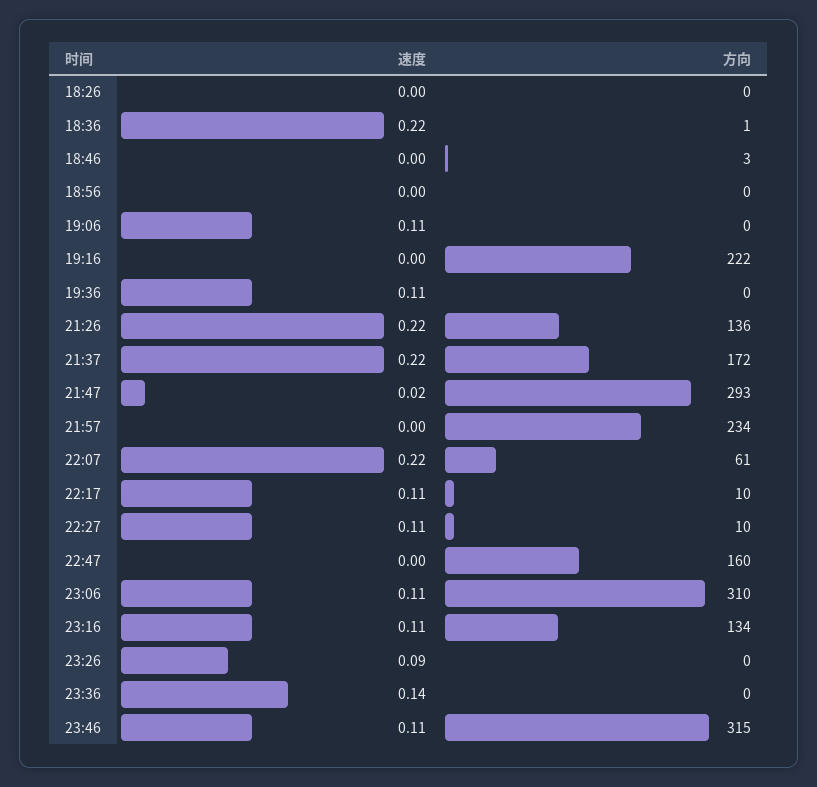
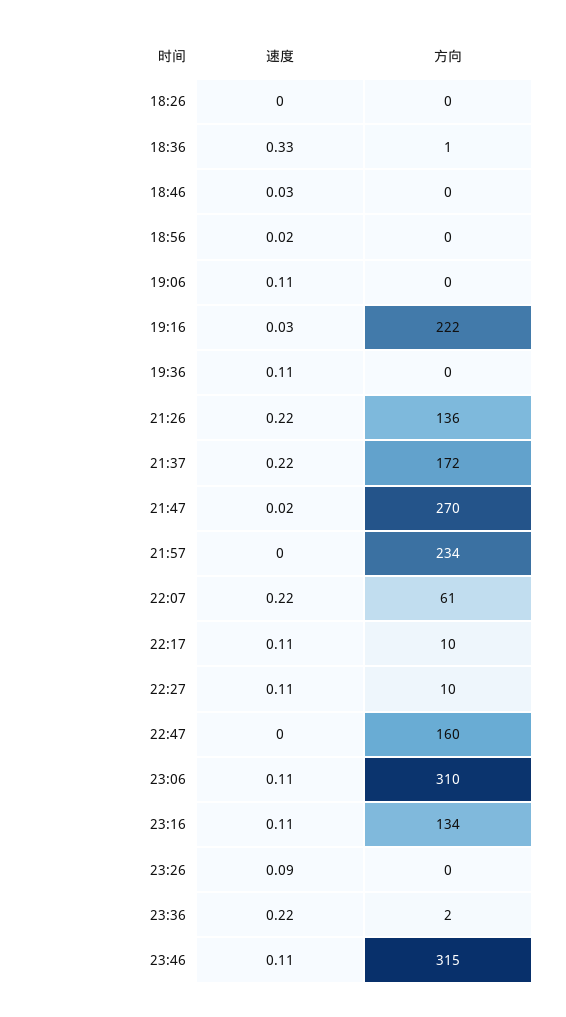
  {
    "速度": {
      "18:26": 0,
-     "18:36": 0.22,
+     "18:36": 0.33,
-     "18:46": 0,
+     "18:46": 0.03,
-     "18:56": 0,
+     "18:56": 0.02,
      "19:06": 0.11,
-     "19:16": 0,
+     "19:16": 0.03,
      "19:36": 0.11,
      "21:26": 0.22,
      "21:37": 0.22,
      "21:47": 0.02,
      "21:57": 0,
      "22:07": 0.22,
      "22:17": 0.11,
      "22:27": 0.11,
      "22:47": 0,
      "23:06": 0.11,
      "23:16": 0.11,
      "23:26": 0.09,
-     "23:36": 0.14,
+     "23:36": 0.22,
      "23:46": 0.11
    },
    "方向": {
      "18:26": 0,
      "18:36": 1,
-     "18:46": 3,
+     "18:46": 0,
      "18:56": 0,
      "19:06": 0,
      "19:16": 222,
      "19:36": 0,
      "21:26": 136,
      "21:37": 172,
-     "21:47": 293,
+     "21:47": 270,
      "21:57": 234,
      "22:07": 61,
      "22:17": 10,
      "22:27": 10,
      "22:47": 160,
      "23:06": 310,
      "23:16": 134,
      "23:26": 0,
-     "23:36": 0,
+     "23:36": 2,
      "23:46": 315
    }
  }

